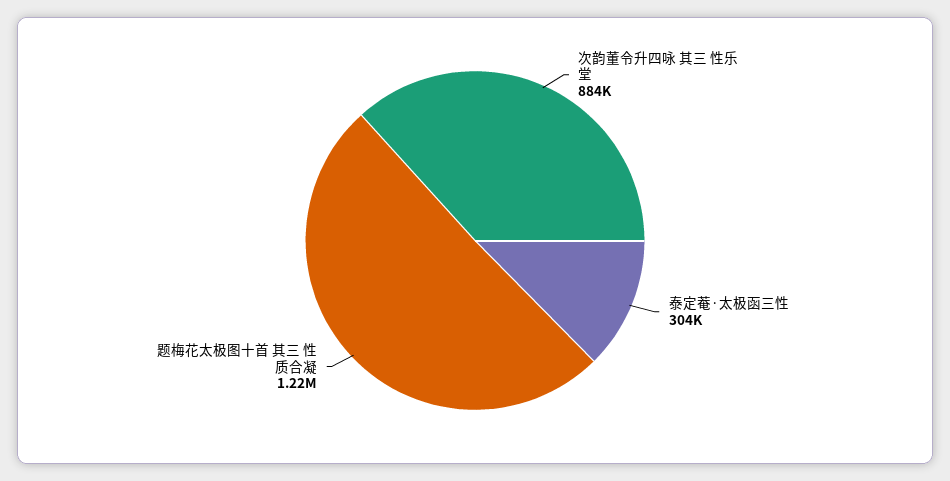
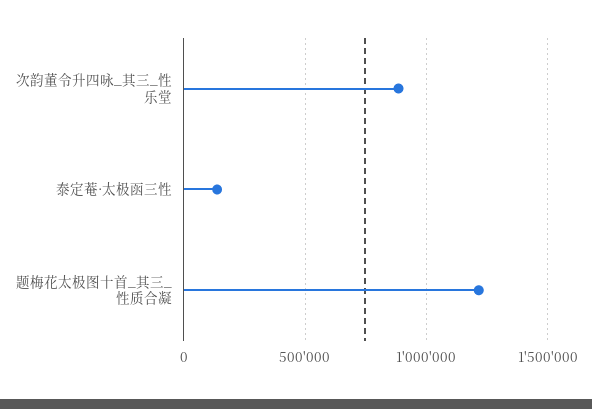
  {
    "次韵董令升四咏 其三 性乐堂": 884000,
-   "泰定菴·太极函三性": 304000,
+   "泰定菴·太极函三性": 150000,
    "题梅花太极图十首 其三 性质合凝": 1220000
  }

